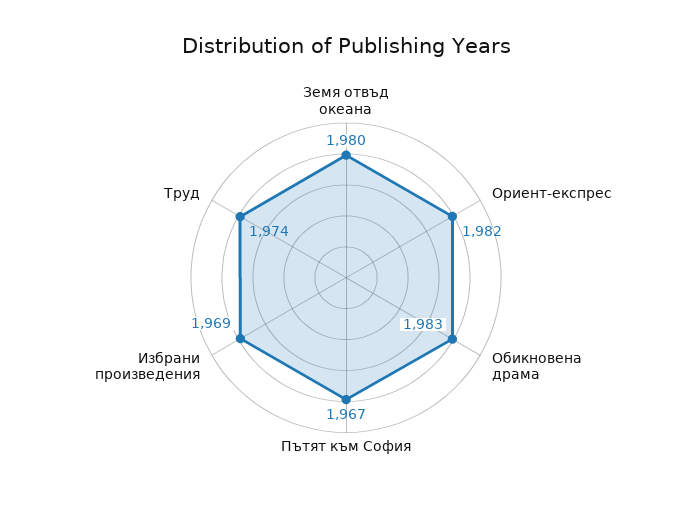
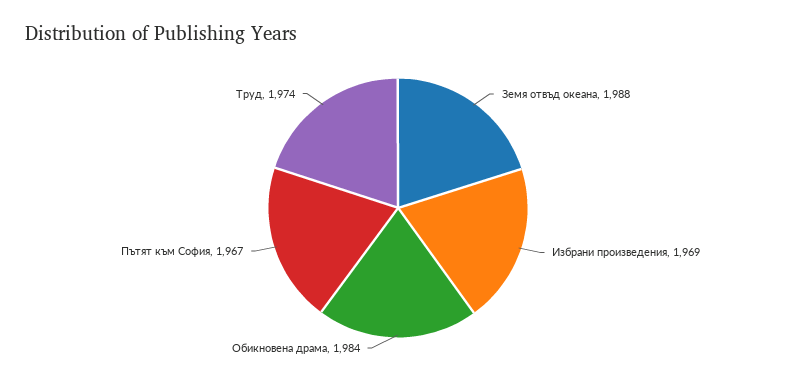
  {
-   "Земя отвъд океана": 1980,
+   "Земя отвъд океана": 1988,
-   "Ориент-експрес": 1982,
-   "Обикновена драма": 1983,
+   "Обикновена драма": 1984,
    "Пътят към София": 1967,
    "Избрани произведения": 1969,
    "Труд": 1974
  }

